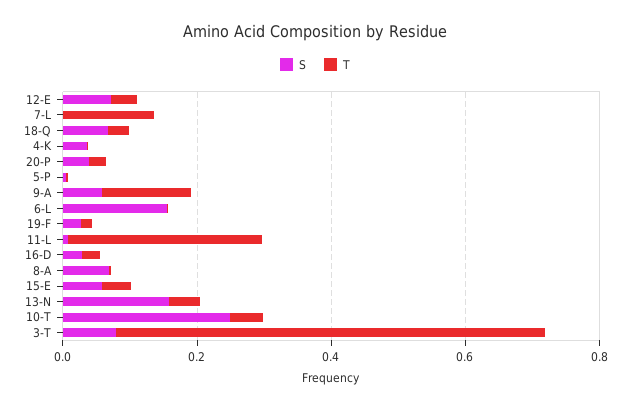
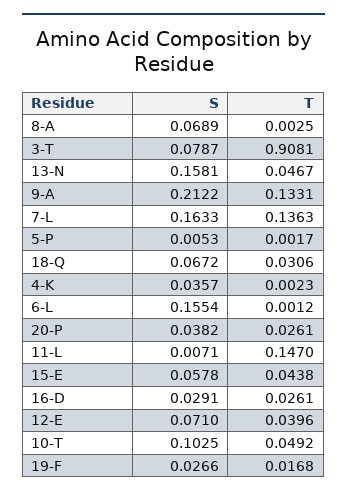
  {
    "S": {
      "12-E": 0.071,
-     "7-L": 0,
+     "7-L": 0.1633,
      "18-Q": 0.0672,
      "4-K": 0.0357,
      "20-P": 0.0382,
      "5-P": 0.0053,
-     "9-A": 0.05,
+     "9-A": 0.2122,
      "6-L": 0.1554,
      "19-F": 0.0266,
      "11-L": 0.0071,
      "16-D": 0.0291,
      "8-A": 0.0689,
      "15-E": 0.0578,
      "13-N": 0.1581,
-     "10-T": 0.25,
+     "10-T": 0.1025,
      "3-T": 0.0787
    },
    "T": {
      "12-E": 0.0396,
      "7-L": 0.1363,
      "18-Q": 0.0306,
      "4-K": 0.0023,
      "20-P": 0.0261,
      "5-P": 0.0017,
      "9-A": 0.1331,
      "6-L": 0.0012,
      "19-F": 0.0168,
-     "11-L": 0.3,
+     "11-L": 0.147,
      "16-D": 0.0261,
      "8-A": 0.0025,
      "15-E": 0.0438,
      "13-N": 0.0467,
      "10-T": 0.0492,
-     "3-T": 0.65
+     "3-T": 0.9081
    }
  }

